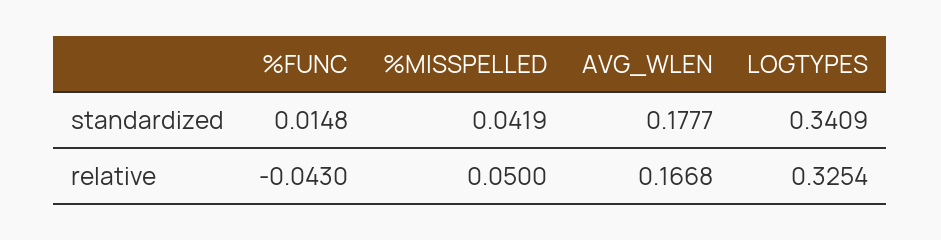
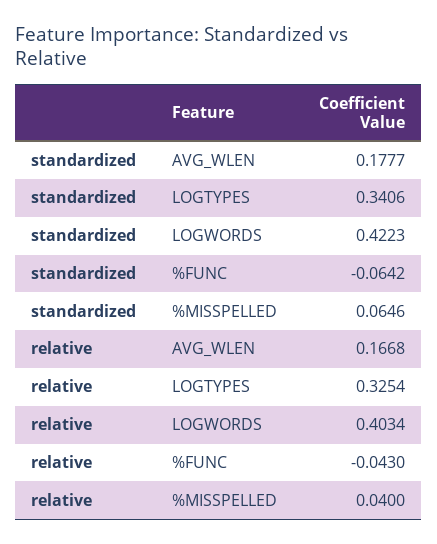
  {
    "%FUNC": {
-     "standardized": 0.0148,
+     "standardized": -0.0642,
      "relative": -0.043
    },
    "%MISSPELLED": {
-     "standardized": 0.0419,
+     "standardized": 0.0646,
-     "relative": 0.05
+     "relative": 0.04
    },
    "AVG_WLEN": {
      "standardized": 0.1777,
      "relative": 0.1668
    },
    "LOGTYPES": {
-     "standardized": 0.3409,
+     "standardized": 0.3406,
      "relative": 0.3254
-   }
+   },
+   "LOGWORDS": {
+     "standardized": 0.4223,
+     "relative": 0.4034
+   }
  }

